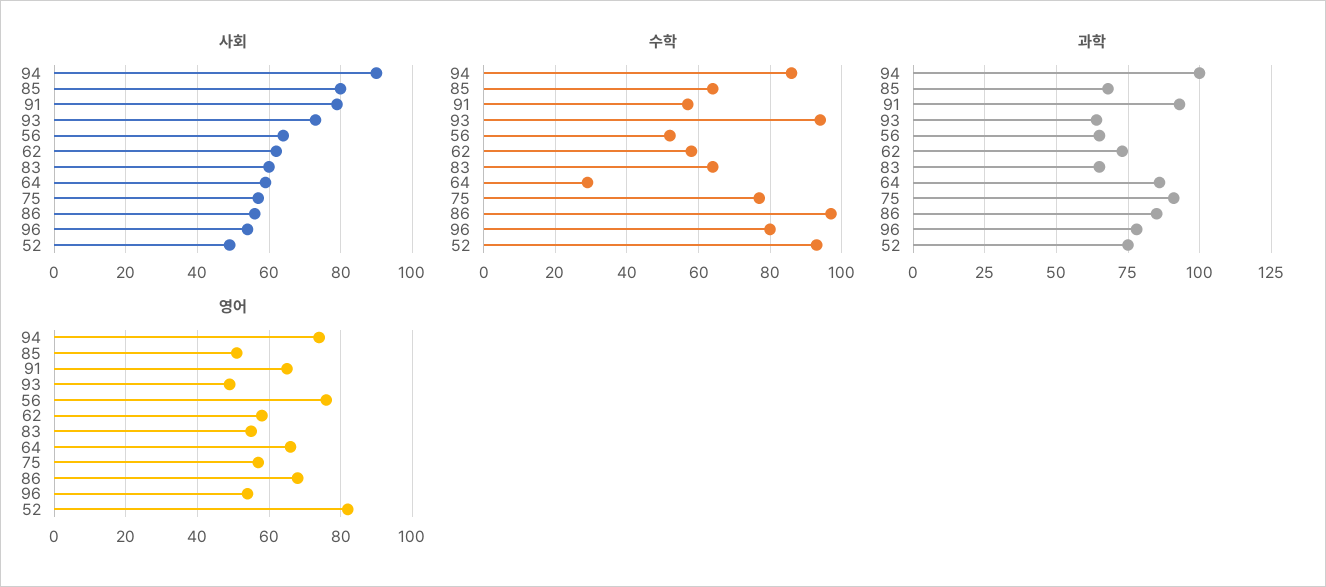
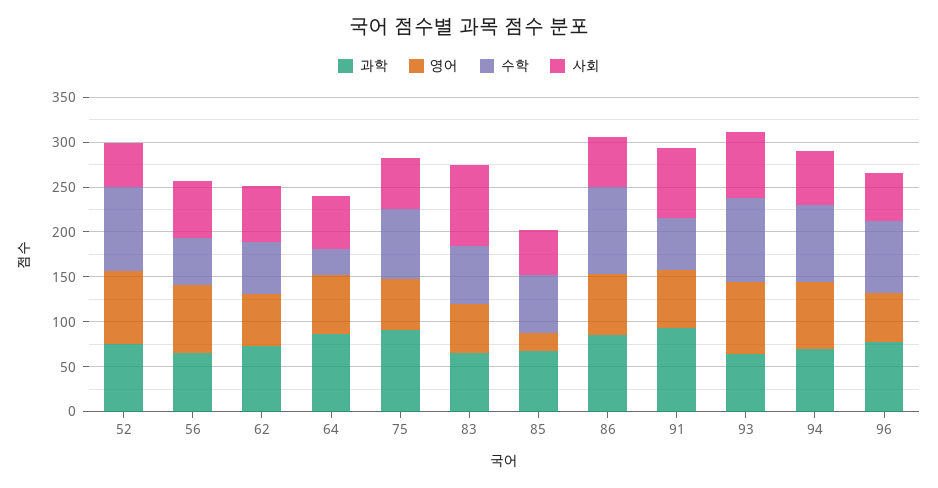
  {
    "사회": {
-     "94": 90,
+     "94": 60,
-     "85": 80,
+     "85": 50,
      "91": 80,
      "93": 75,
      "56": 65,
      "62": 60,
-     "83": 60,
+     "83": 90,
      "64": 60,
      "75": 55,
      "86": 55,
      "96": 55,
      "52": 50
    },
    "수학": {
      "94": 85,
      "85": 65,
      "91": 55,
      "93": 95,
      "56": 50,
      "62": 60,
      "83": 65,
      "64": 30,
      "75": 75,
      "86": 95,
      "96": 80,
      "52": 95
    },
    "과학": {
-     "94": 100,
+     "94": 70,
      "85": 70,
      "91": 95,
      "93": 65,
      "56": 65,
      "62": 75,
      "83": 65,
      "64": 85,
      "75": 90,
      "86": 85,
      "96": 80,
      "52": 75
    },
    "영어": {
      "94": 75,
-     "85": 50,
+     "85": 20,
      "91": 65,
-     "93": 50,
+     "93": 80,
      "56": 75,
      "62": 60,
      "83": 55,
      "64": 65,
      "75": 55,
      "86": 70,
      "96": 55,
      "52": 80
    }
  }

